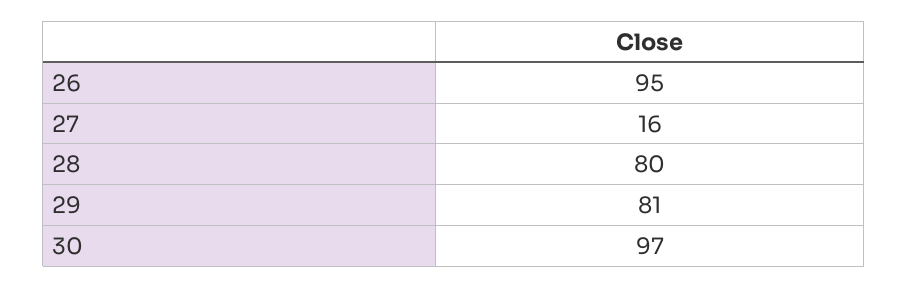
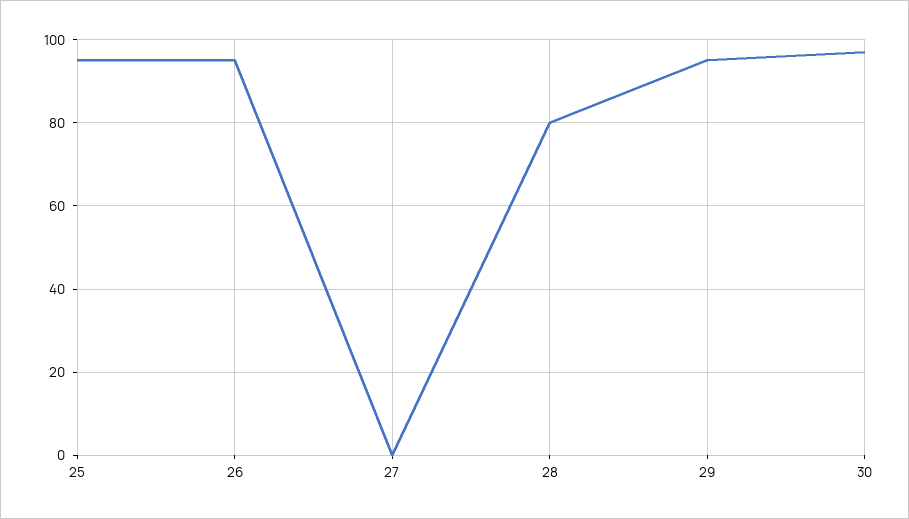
  {
    "26": 95,
-   "27": 16,
+   "27": 0,
    "28": 80,
-   "29": 81,
+   "29": 95,
-   "30": 97
+   "30": 97,
+   "25": 95
  }

